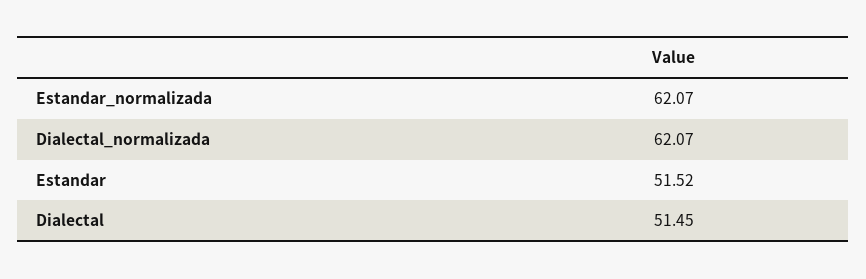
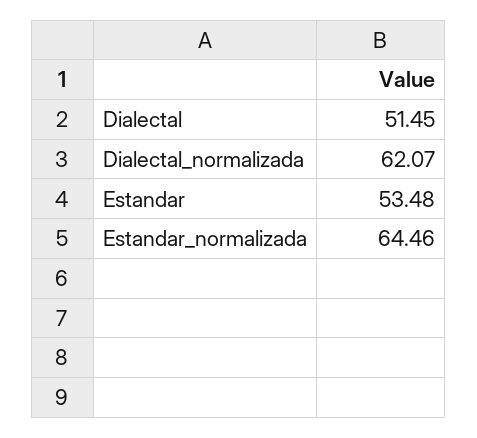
  {
-   "Estandar_normalizada": 62.07,
+   "Estandar_normalizada": 64.46,
    "Dialectal_normalizada": 62.07,
-   "Estandar": 51.52,
+   "Estandar": 53.48,
    "Dialectal": 51.45
  }

